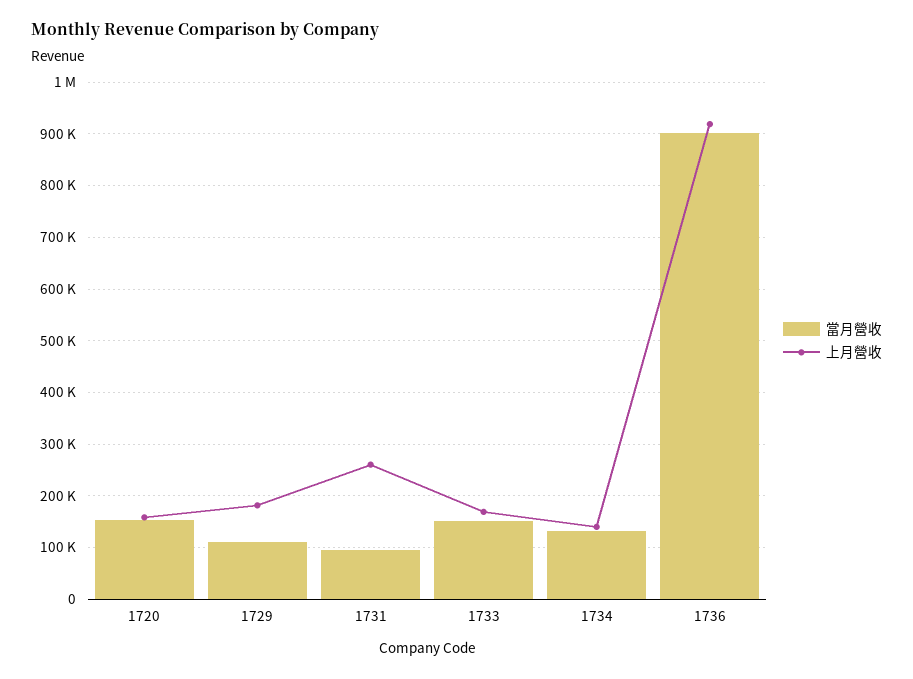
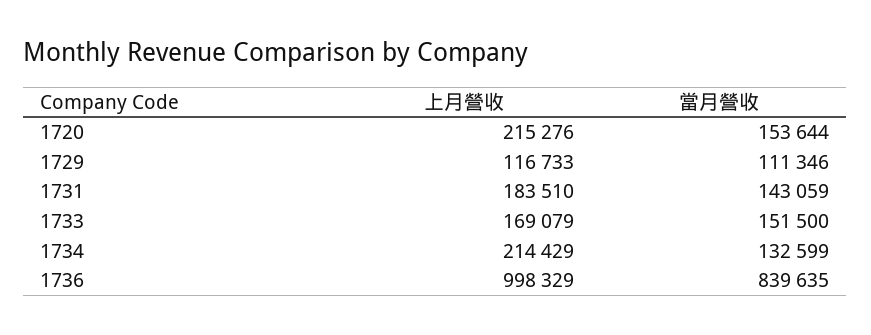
  {
    "當月營收": {
      "1720": 153644,
      "1729": 111346,
-     "1731": 100000,
+     "1731": 143059,
      "1733": 151500,
      "1734": 132599,
-     "1736": 900000
+     "1736": 839635
    },
    "上月營收": {
-     "1720": 160000,
+     "1720": 215276,
-     "1729": 180000,
+     "1729": 116733,
-     "1731": 260000,
+     "1731": 183510,
      "1733": 169079,
-     "1734": 140000,
+     "1734": 214429,
-     "1736": 920000
+     "1736": 998329
    }
  }

